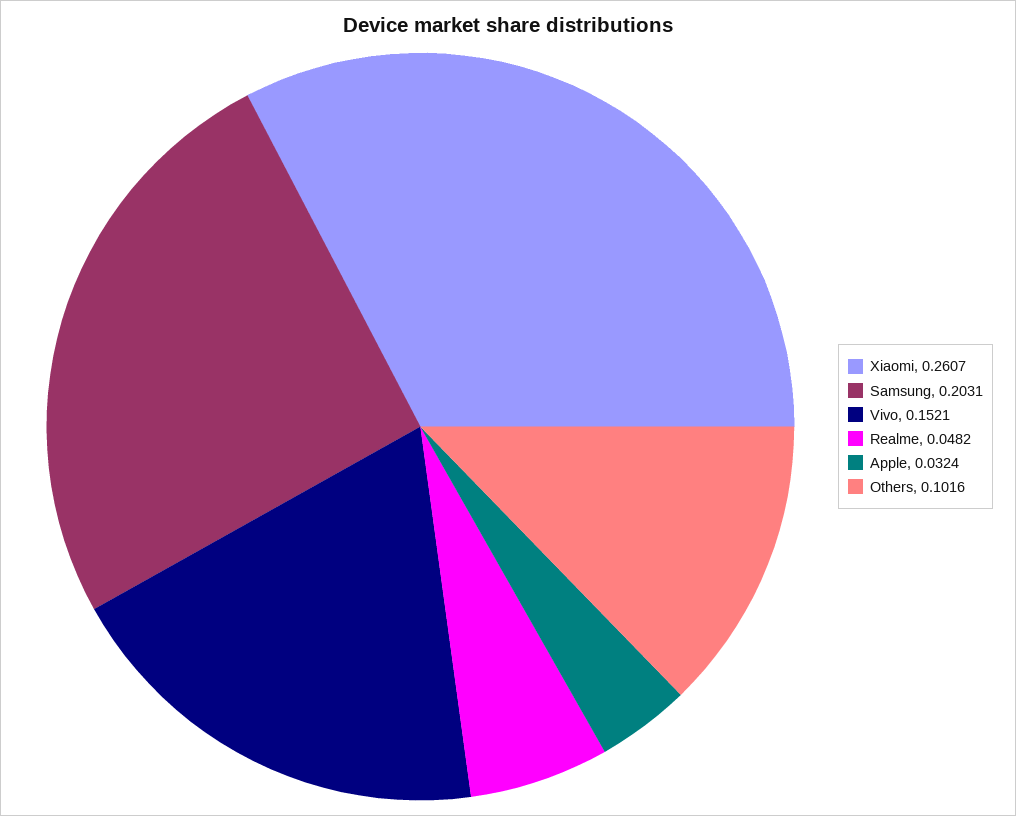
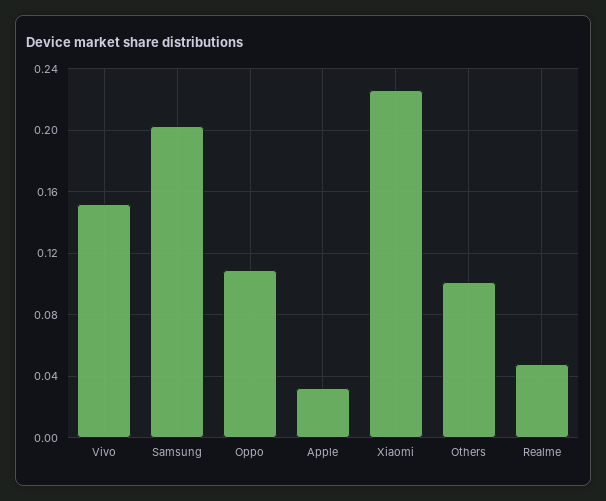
  {
-   "Xiaomi": 0.2607,
+   "Xiaomi": 0.225,
    "Samsung": 0.2031,
    "Vivo": 0.1521,
    "Realme": 0.0482,
    "Apple": 0.0324,
-   "Others": 0.1016
+   "Others": 0.1016,
+   "Oppo": 0.11
  }

